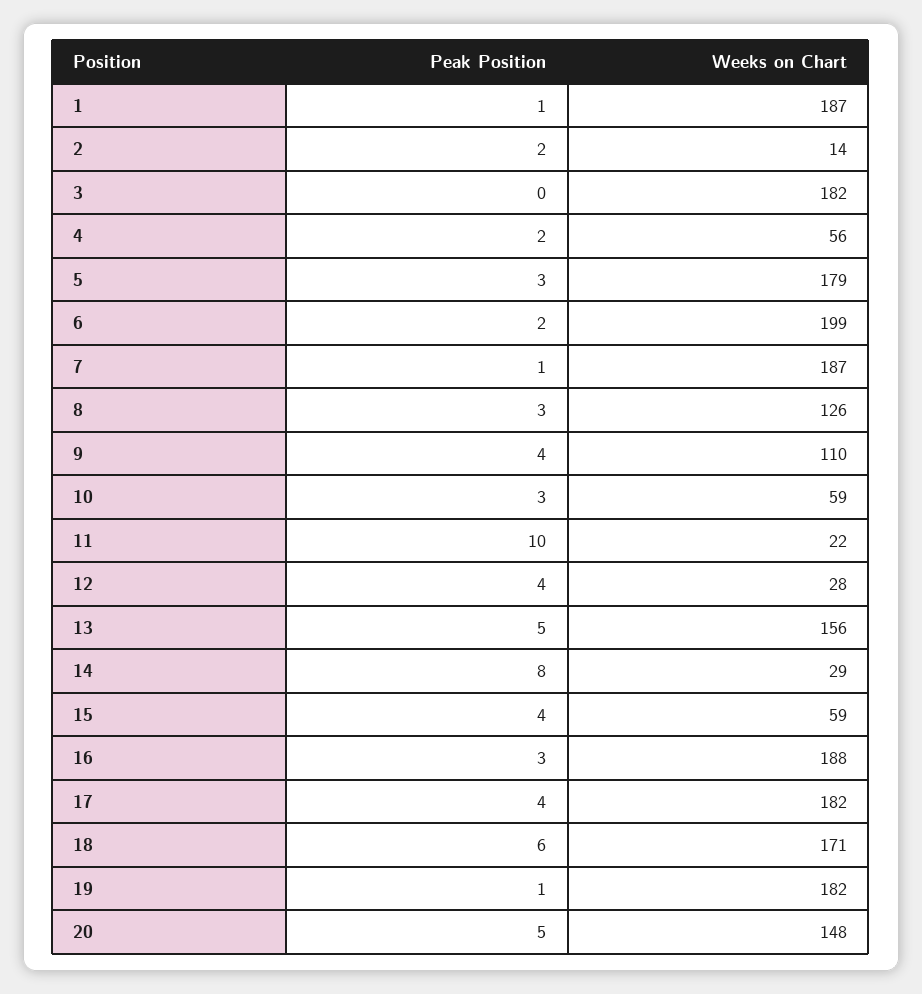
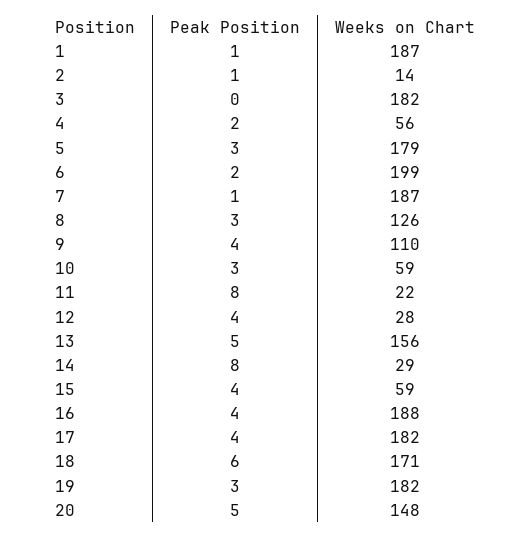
  {
    "Peak Position": {
      "1": 1,
-     "2": 2,
+     "2": 1,
      "3": 0,
      "4": 2,
      "5": 3,
      "6": 2,
      "7": 1,
      "8": 3,
      "9": 4,
      "10": 3,
-     "11": 10,
+     "11": 8,
      "12": 4,
      "13": 5,
      "14": 8,
      "15": 4,
-     "16": 3,
+     "16": 4,
      "17": 4,
      "18": 6,
-     "19": 1,
+     "19": 3,
      "20": 5
    },
    "Weeks on Chart": {
      "1": 187,
      "2": 14,
      "3": 182,
      "4": 56,
      "5": 179,
      "6": 199,
      "7": 187,
      "8": 126,
      "9": 110,
      "10": 59,
      "11": 22,
      "12": 28,
      "13": 156,
      "14": 29,
      "15": 59,
      "16": 188,
      "17": 182,
      "18": 171,
      "19": 182,
      "20": 148
    }
  }

